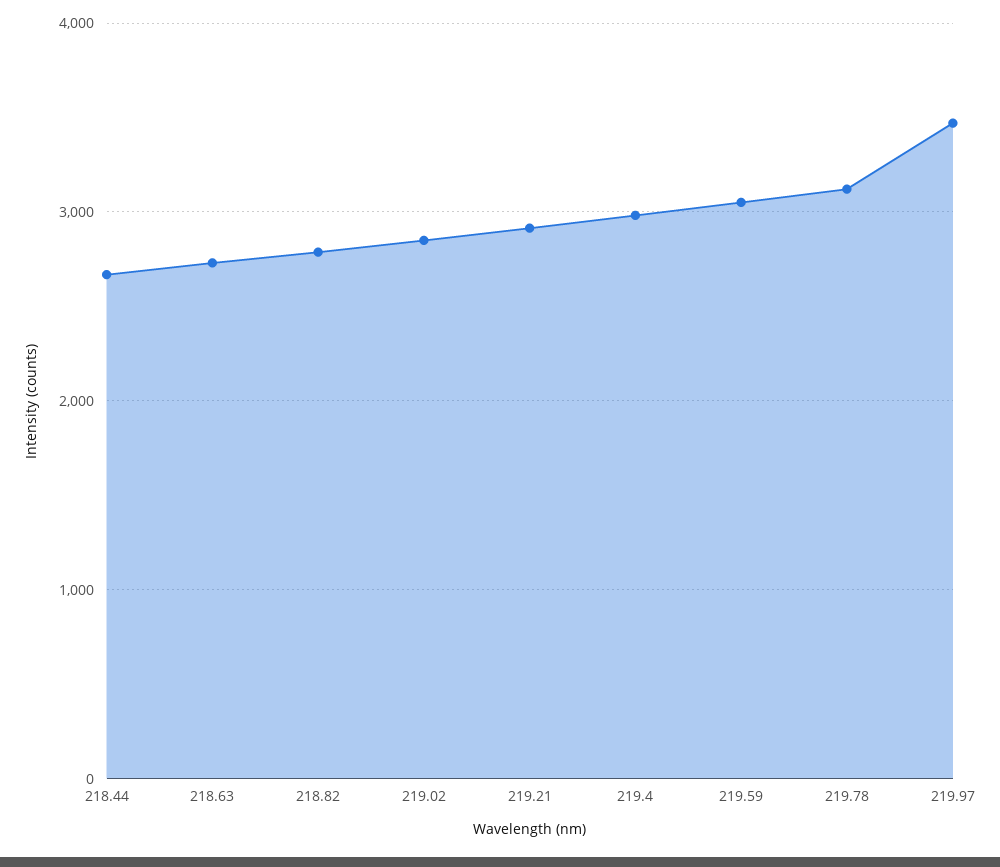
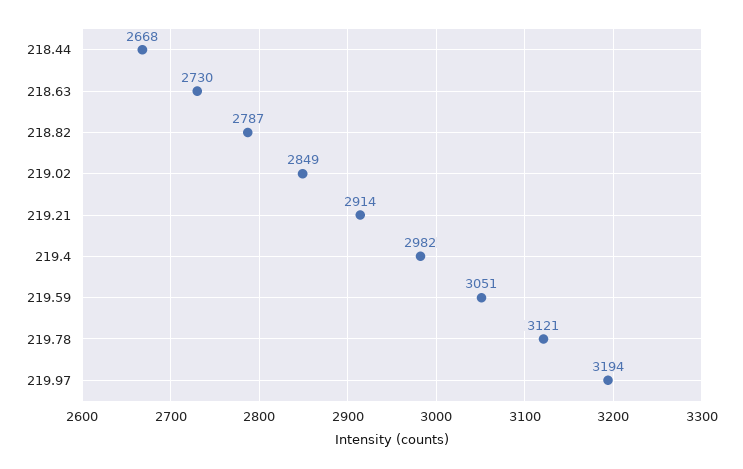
  {
    "218.44": 2668,
    "218.63": 2730,
    "218.82": 2787,
    "219.02": 2849,
    "219.21": 2914,
    "219.4": 2982,
    "219.59": 3051,
    "219.78": 3121,
-   "219.97": 3500
+   "219.97": 3194
  }

